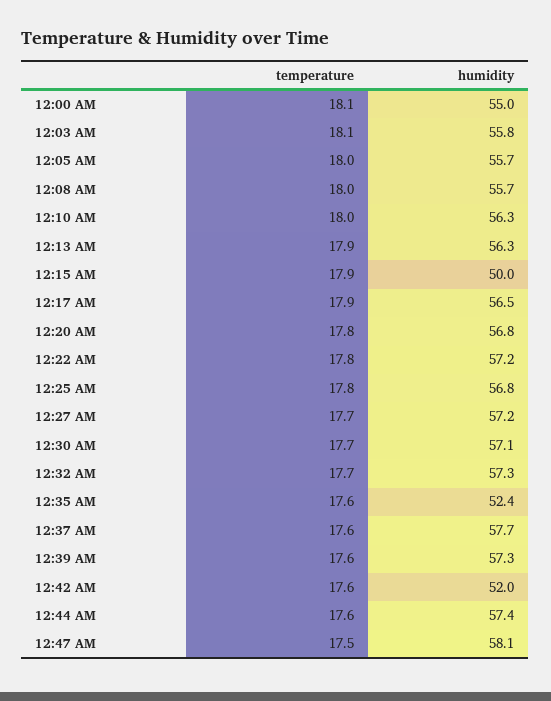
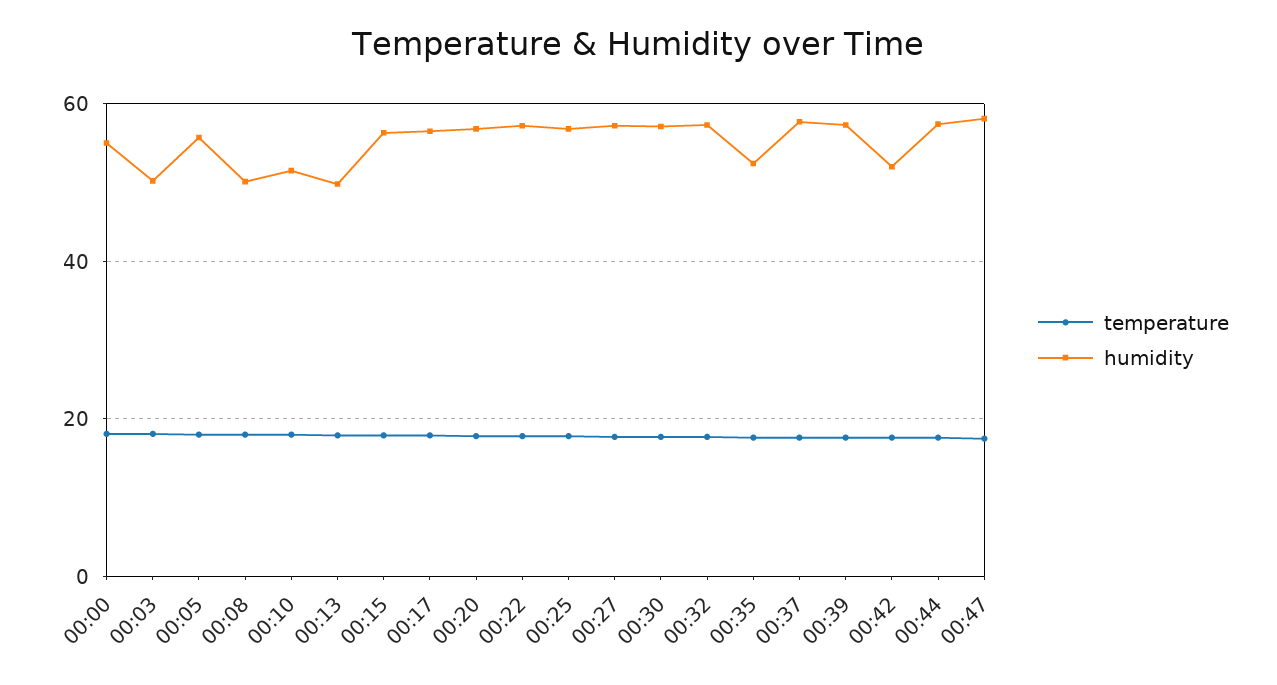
  {
    "temperature": {
      "12:00 AM": 18.1,
      "12:03 AM": 18.1,
      "12:05 AM": 18,
      "12:08 AM": 18,
      "12:10 AM": 18,
      "12:13 AM": 17.9,
      "12:15 AM": 17.9,
      "12:17 AM": 17.9,
      "12:20 AM": 17.8,
      "12:22 AM": 17.8,
      "12:25 AM": 17.8,
      "12:27 AM": 17.7,
      "12:30 AM": 17.7,
      "12:32 AM": 17.7,
      "12:35 AM": 17.6,
      "12:37 AM": 17.6,
      "12:39 AM": 17.6,
      "12:42 AM": 17.6,
      "12:44 AM": 17.6,
      "12:47 AM": 17.5
    },
    "humidity": {
      "12:00 AM": 55,
-     "12:03 AM": 55.8,
+     "12:03 AM": 50,
      "12:05 AM": 55.7,
-     "12:08 AM": 55.7,
+     "12:08 AM": 50,
-     "12:10 AM": 56.3,
+     "12:10 AM": 52,
-     "12:13 AM": 56.3,
+     "12:13 AM": 50,
-     "12:15 AM": 50,
+     "12:15 AM": 56,
      "12:17 AM": 56.5,
      "12:20 AM": 56.8,
      "12:22 AM": 57.2,
      "12:25 AM": 56.8,
      "12:27 AM": 57.2,
      "12:30 AM": 57.1,
      "12:32 AM": 57.3,
      "12:35 AM": 52.4,
      "12:37 AM": 57.7,
      "12:39 AM": 57.3,
      "12:42 AM": 52,
      "12:44 AM": 57.4,
      "12:47 AM": 58.1
    }
  }

